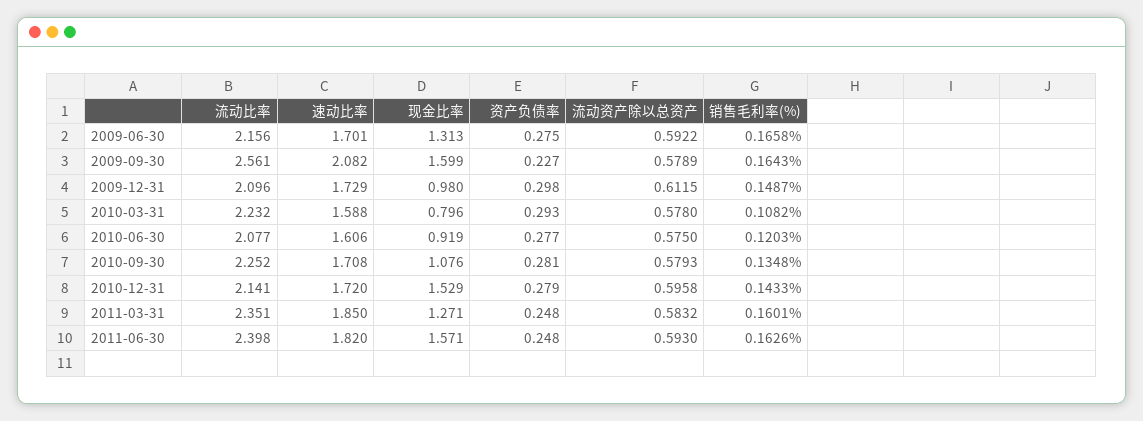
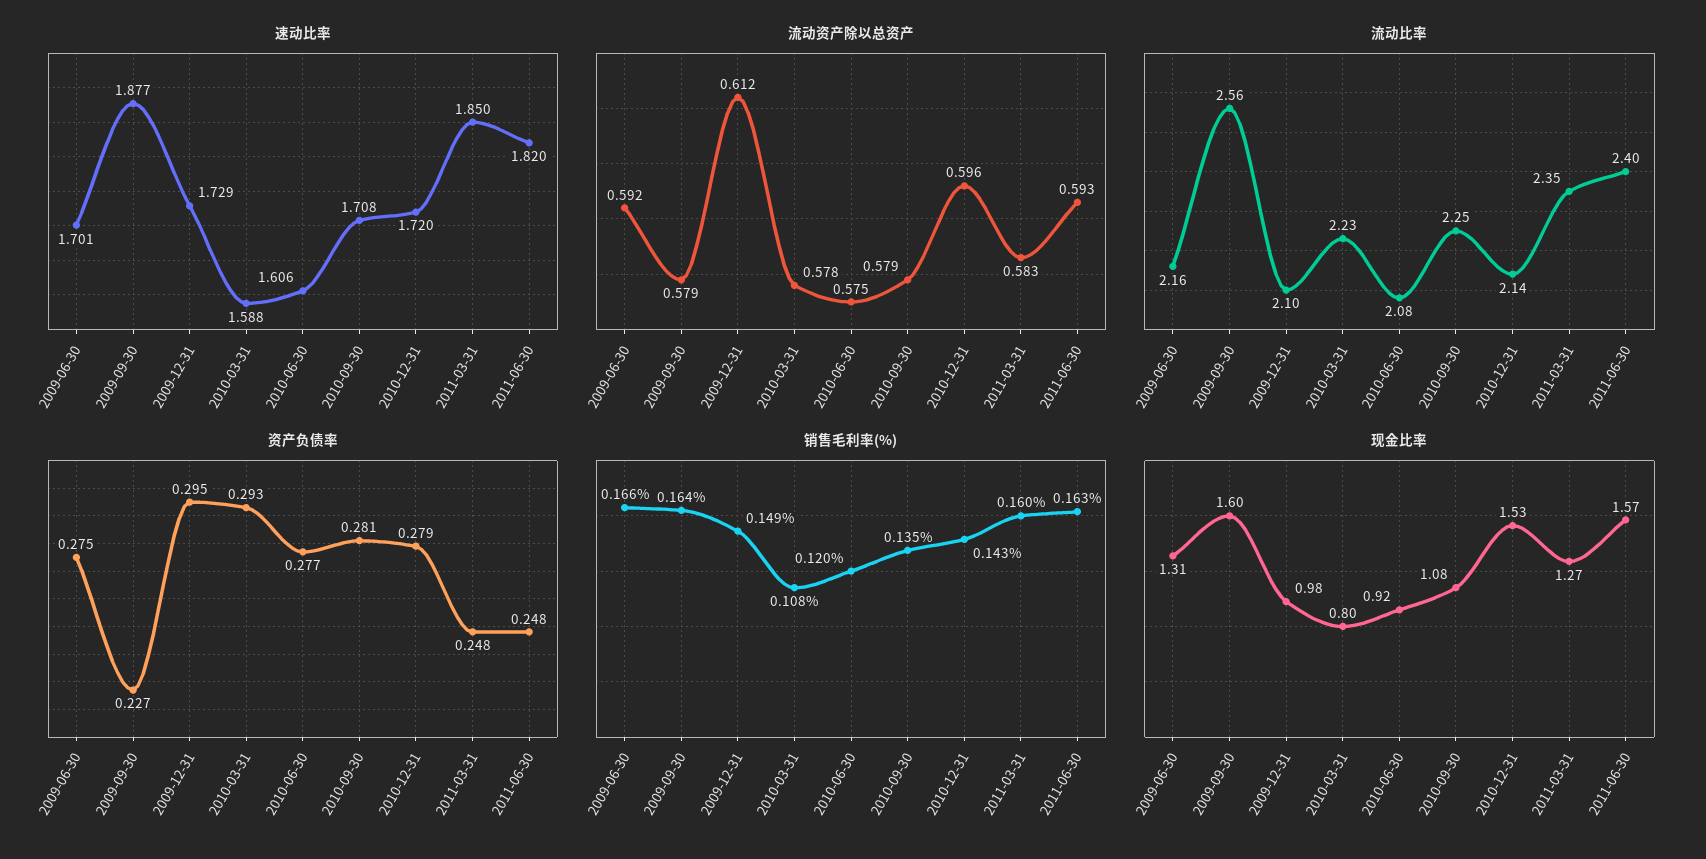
  {
    "流动比率": {
      "2009-06-30": 2.156,
      "2009-09-30": 2.561,
      "2009-12-31": 2.096,
      "2010-03-31": 2.232,
      "2010-06-30": 2.077,
      "2010-09-30": 2.252,
      "2010-12-31": 2.141,
      "2011-03-31": 2.351,
      "2011-06-30": 2.398
    },
    "速动比率": {
      "2009-06-30": 1.701,
-     "2009-09-30": 2.082,
+     "2009-09-30": 1.877,
      "2009-12-31": 1.729,
      "2010-03-31": 1.588,
      "2010-06-30": 1.606,
      "2010-09-30": 1.708,
      "2010-12-31": 1.72,
      "2011-03-31": 1.85,
      "2011-06-30": 1.82
    },
    "现金比率": {
      "2009-06-30": 1.313,
      "2009-09-30": 1.599,
      "2009-12-31": 0.98,
      "2010-03-31": 0.796,
      "2010-06-30": 0.919,
      "2010-09-30": 1.076,
      "2010-12-31": 1.529,
      "2011-03-31": 1.271,
      "2011-06-30": 1.571
    },
    "资产负债率": {
      "2009-06-30": 0.275,
      "2009-09-30": 0.227,
-     "2009-12-31": 0.298,
+     "2009-12-31": 0.295,
      "2010-03-31": 0.293,
      "2010-06-30": 0.277,
      "2010-09-30": 0.281,
      "2010-12-31": 0.279,
      "2011-03-31": 0.248,
      "2011-06-30": 0.248
    },
    "流动资产除以总资产": {
      "2009-06-30": 0.5922,
      "2009-09-30": 0.5789,
      "2009-12-31": 0.6115,
      "2010-03-31": 0.578,
      "2010-06-30": 0.575,
      "2010-09-30": 0.5793,
      "2010-12-31": 0.5958,
      "2011-03-31": 0.5832,
      "2011-06-30": 0.593
    },
    "销售毛利率(%)": {
      "2009-06-30": 0.1658,
      "2009-09-30": 0.1643,
      "2009-12-31": 0.1487,
      "2010-03-31": 0.1082,
      "2010-06-30": 0.1203,
      "2010-09-30": 0.1348,
      "2010-12-31": 0.1433,
      "2011-03-31": 0.1601,
      "2011-06-30": 0.1626
    }
  }

